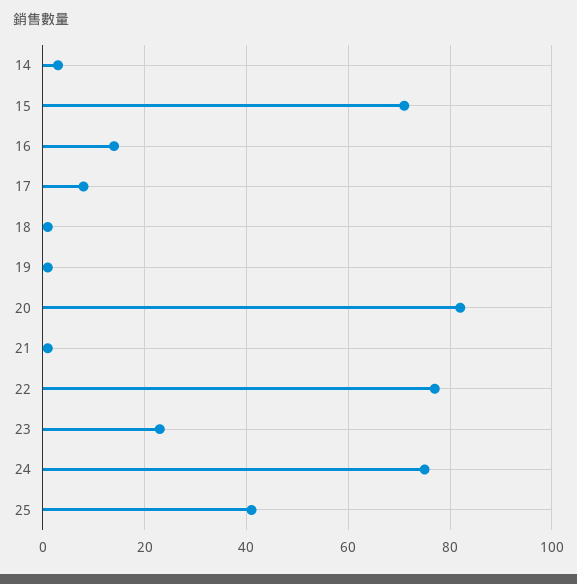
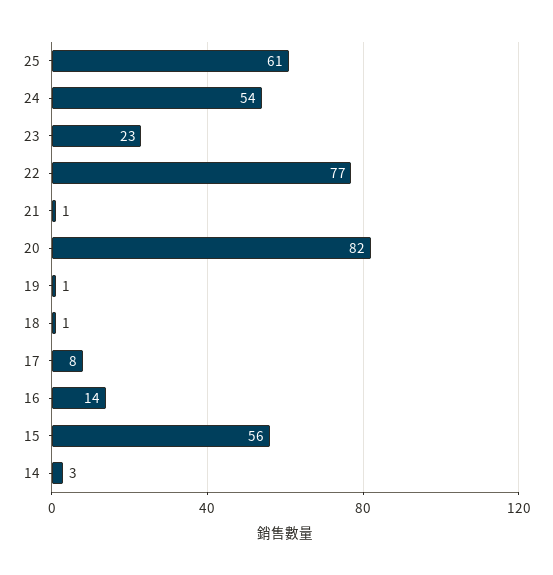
  {
    "14": 3,
-   "15": 70,
+   "15": 56,
    "16": 14,
    "17": 8,
    "18": 1,
    "19": 1,
    "20": 82,
    "21": 1,
    "22": 77,
    "23": 23,
-   "24": 75,
+   "24": 54,
-   "25": 40
+   "25": 61
  }

